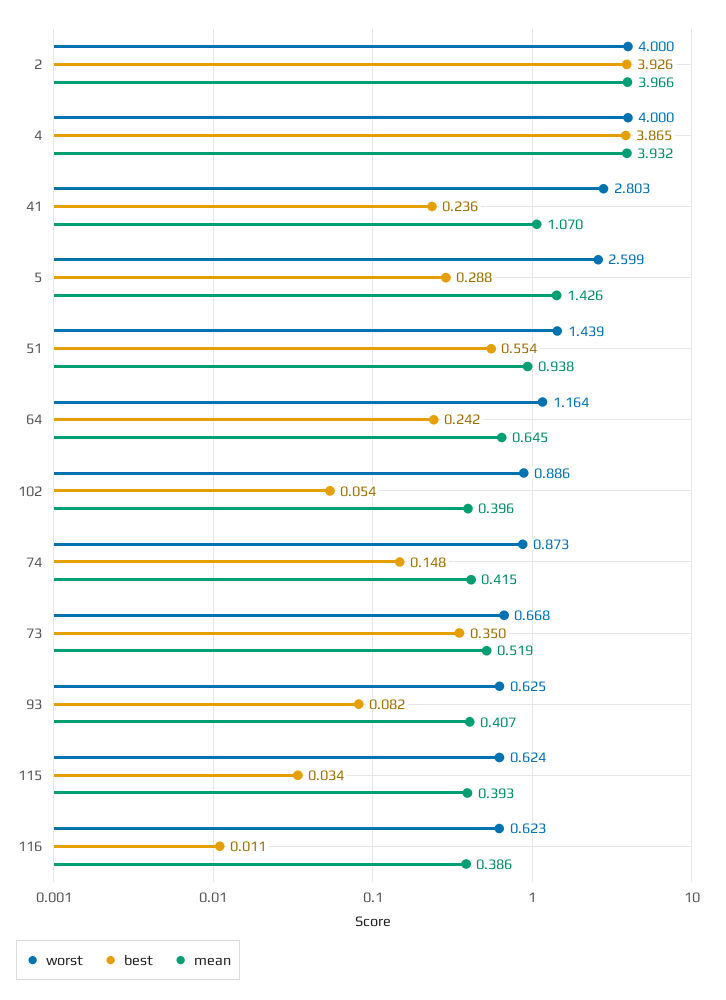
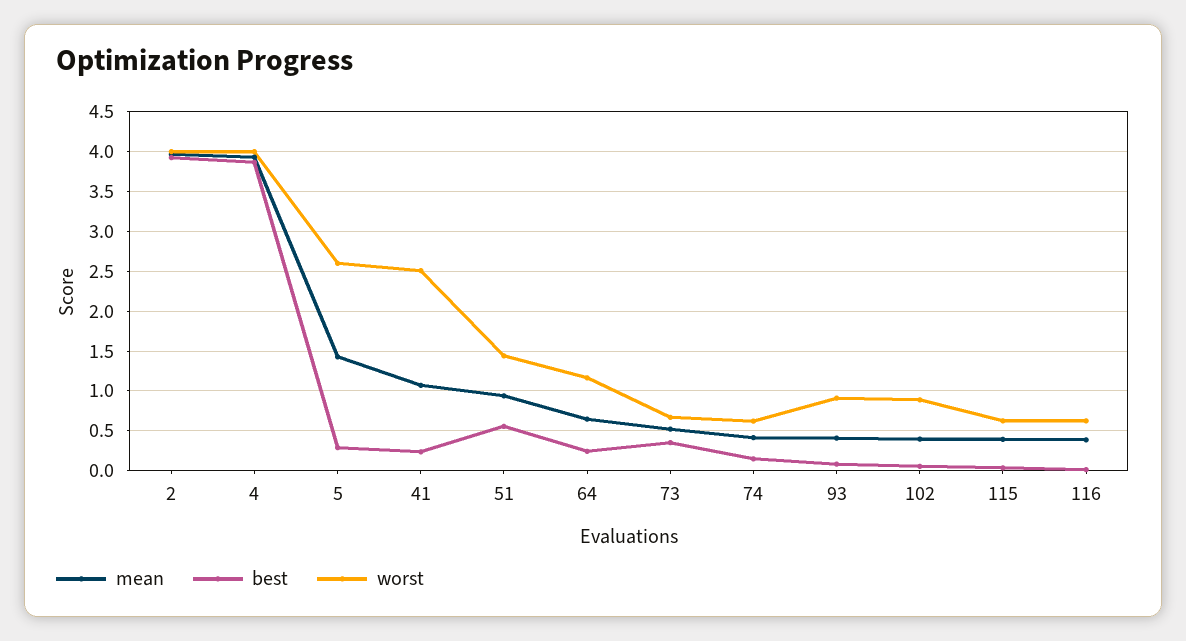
  {
    "worst": {
      "2": 4,
      "4": 4,
-     "41": 2.803,
+     "41": 2.5,
      "5": 2.599,
      "51": 1.439,
      "64": 1.164,
      "102": 0.886,
-     "74": 0.873,
+     "74": 0.6,
      "73": 0.668,
-     "93": 0.625,
+     "93": 0.9,
      "115": 0.624,
      "116": 0.623
    },
    "best": {
      "2": 3.926,
      "4": 3.865,
      "41": 0.236,
      "5": 0.288,
      "51": 0.554,
      "64": 0.242,
      "102": 0.054,
      "74": 0.148,
      "73": 0.35,
      "93": 0.082,
      "115": 0.034,
      "116": 0.011
    },
    "mean": {
      "2": 3.966,
      "4": 3.932,
      "41": 1.07,
      "5": 1.426,
      "51": 0.938,
      "64": 0.645,
      "102": 0.396,
      "74": 0.415,
      "73": 0.519,
      "93": 0.407,
      "115": 0.393,
      "116": 0.386
    }
  }

